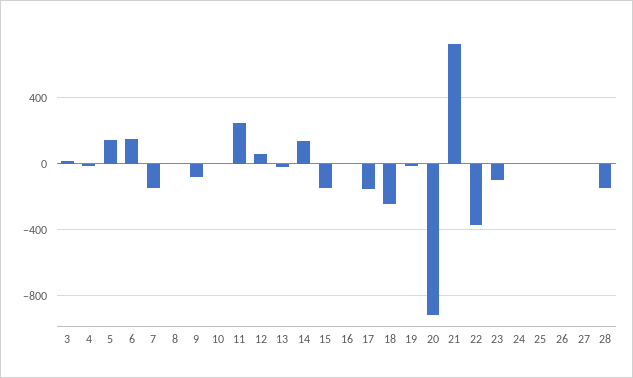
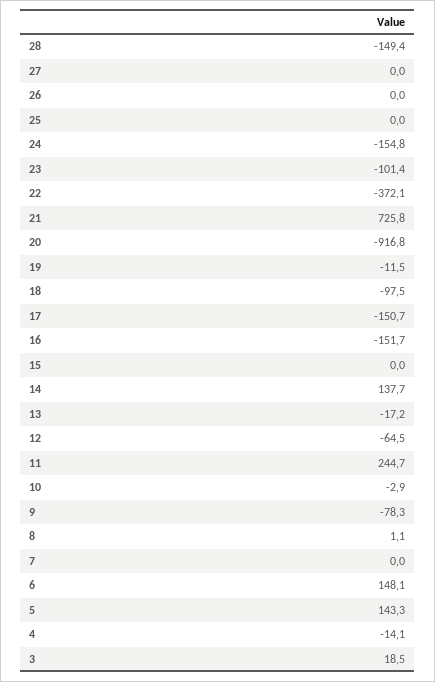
  {
    "3": 18.5,
    "4": -14.1,
    "5": 143.3,
    "6": 148.1,
-   "7": -150,
+   "7": 0,
    "8": 1.1,
    "9": -78.3,
    "10": -2.9,
    "11": 244.7,
-   "12": 50,
+   "12": -64.5,
    "13": -17.2,
    "14": 137.7,
-   "15": -150,
+   "15": 0,
-   "16": 0,
+   "16": -151.7,
    "17": -150.7,
-   "18": -250,
+   "18": -97.5,
    "19": -11.5,
    "20": -916.8,
    "21": 725.8,
    "22": -372.1,
    "23": -101.4,
-   "24": 0,
+   "24": -154.8,
    "25": 0,
    "26": 0,
    "27": 0,
    "28": -149.4
  }

